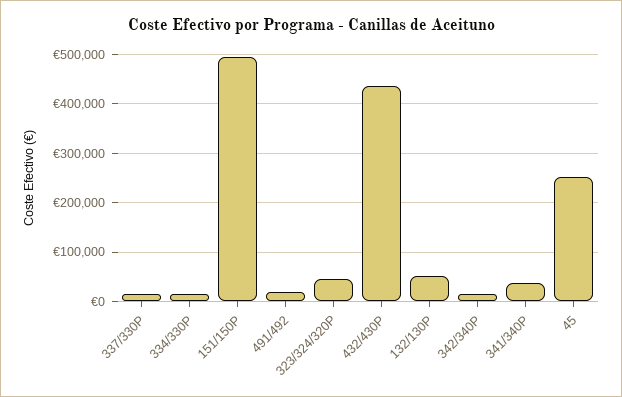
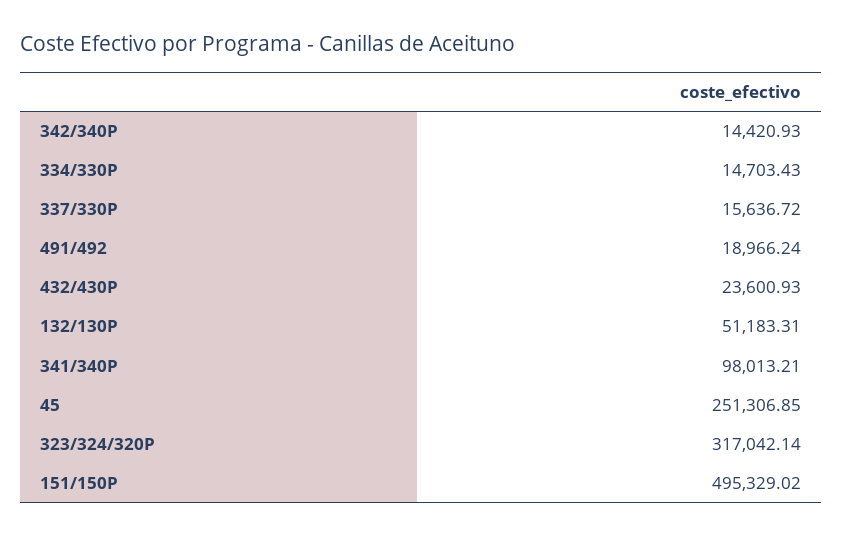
  {
    "337/330P": 15636.72,
    "334/330P": 14703.43,
    "151/150P": 495329.02,
    "491/492": 18966.24,
-   "323/324/320P": 40000,
+   "323/324/320P": 317042.14,
-   "432/430P": 440000,
+   "432/430P": 23600.93,
    "132/130P": 51183.31,
    "342/340P": 14420.93,
-   "341/340P": 40000,
+   "341/340P": 98013.21,
    "45": 251306.85
  }

